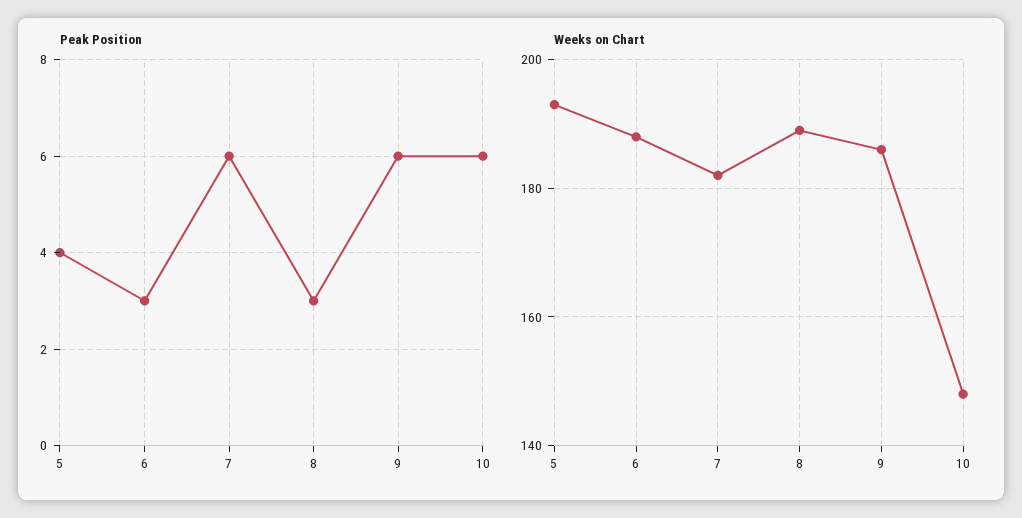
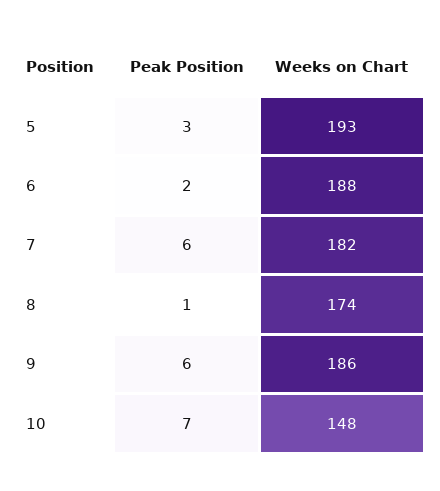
  {
    "Peak Position": {
-     "5": 4,
+     "5": 3,
-     "6": 3,
+     "6": 2,
      "7": 6,
-     "8": 3,
+     "8": 1,
      "9": 6,
-     "10": 6
+     "10": 7
    },
    "Weeks on Chart": {
      "5": 193,
      "6": 188,
      "7": 182,
-     "8": 190,
+     "8": 174,
      "9": 186,
      "10": 148
    }
  }

